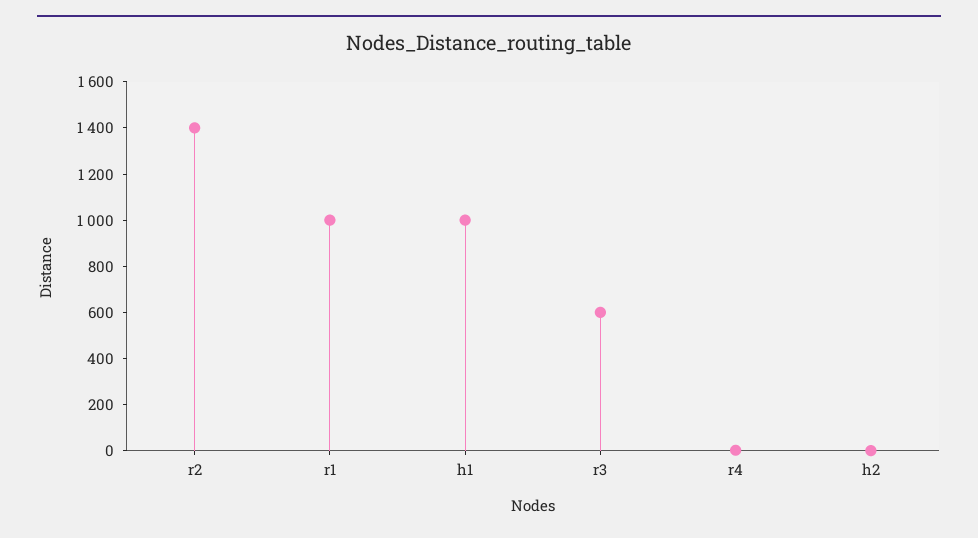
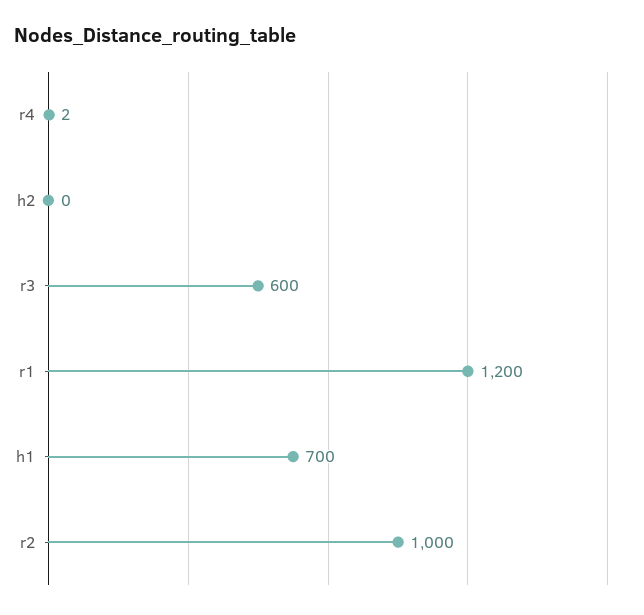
  {
-   "r2": 1400,
+   "r2": 1000,
-   "r1": 1000,
+   "r1": 1200,
-   "h1": 1000,
+   "h1": 700,
    "r3": 600,
    "r4": 2,
    "h2": 0
  }

